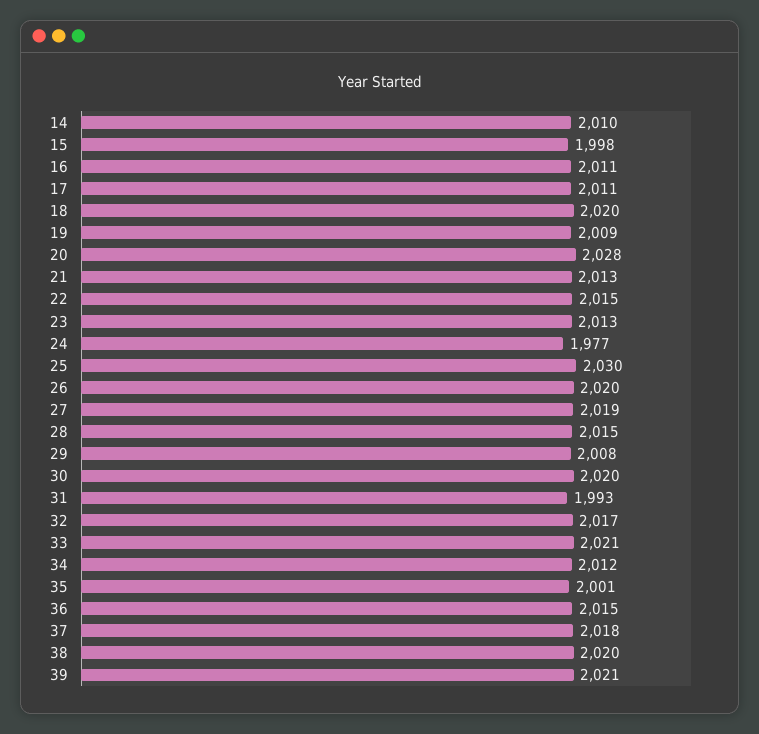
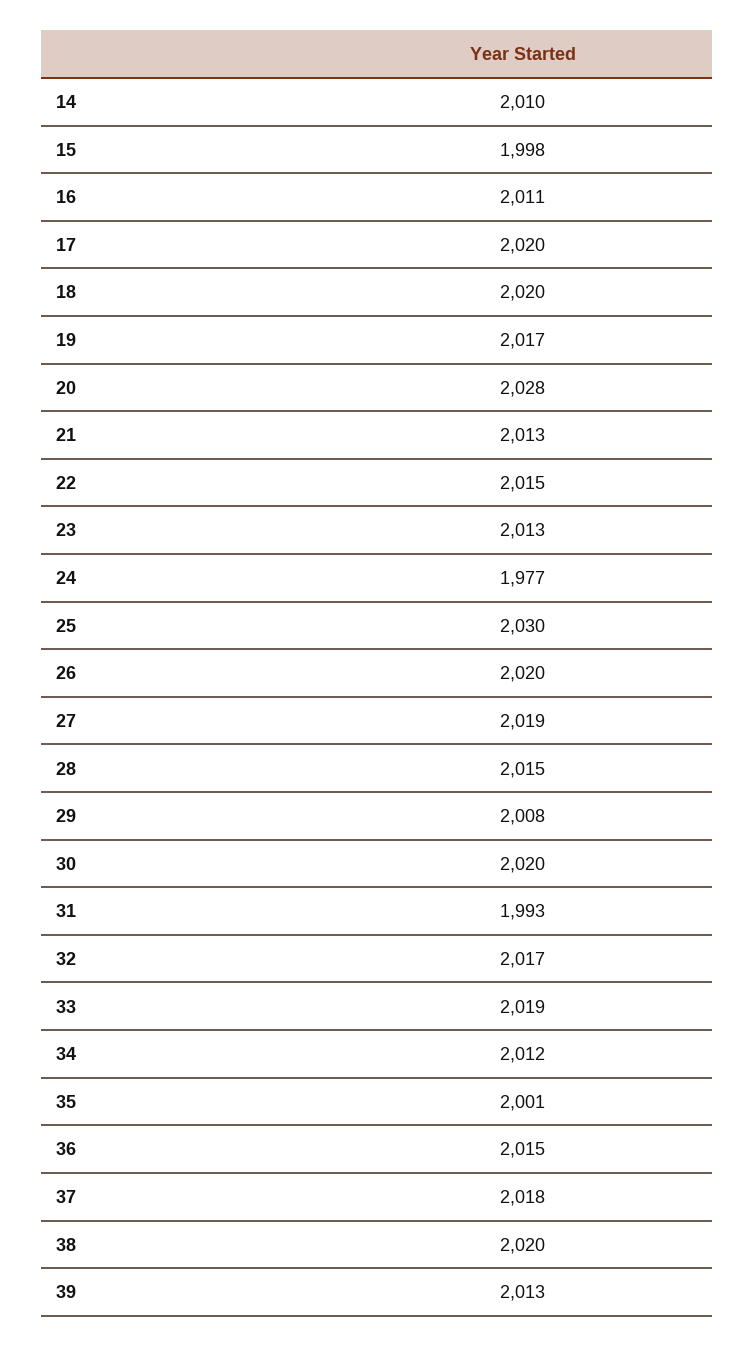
  {
    "14": 2010,
    "15": 1998,
    "16": 2011,
-   "17": 2011,
+   "17": 2020,
    "18": 2020,
-   "19": 2009,
+   "19": 2017,
    "20": 2028,
    "21": 2013,
    "22": 2015,
    "23": 2013,
    "24": 1977,
    "25": 2030,
    "26": 2020,
    "27": 2019,
    "28": 2015,
    "29": 2008,
    "30": 2020,
    "31": 1993,
    "32": 2017,
-   "33": 2021,
+   "33": 2019,
    "34": 2012,
    "35": 2001,
    "36": 2015,
    "37": 2018,
    "38": 2020,
-   "39": 2021
+   "39": 2013
  }

